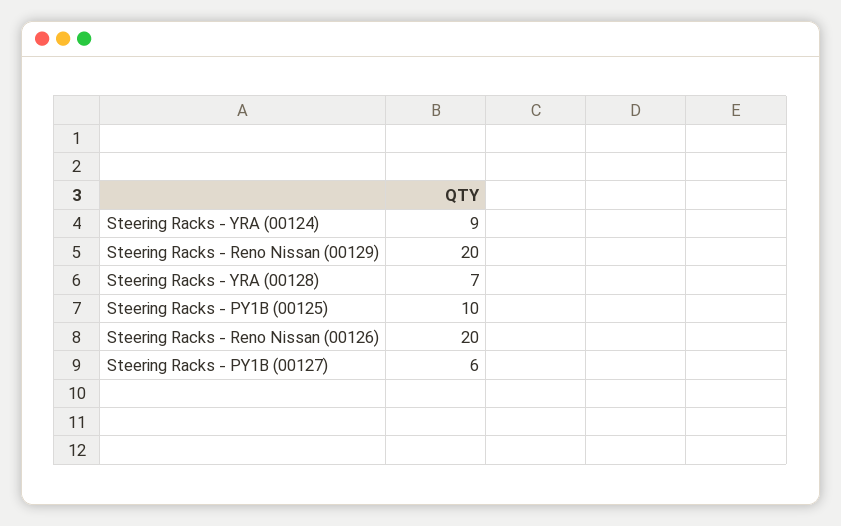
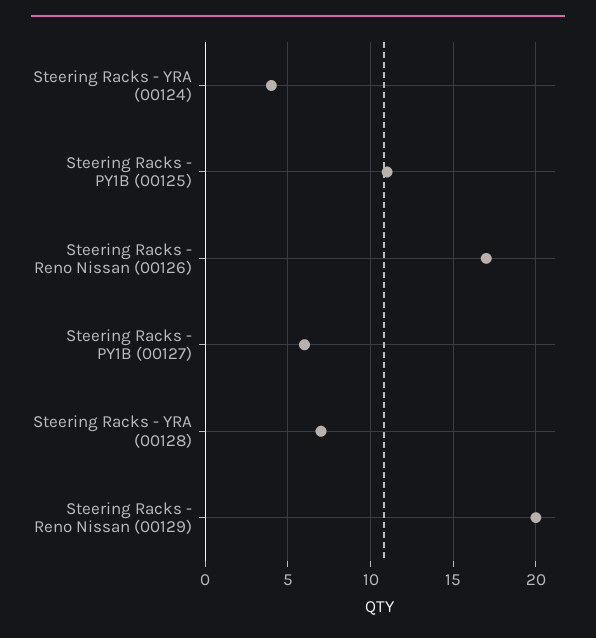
  {
-   "Steering Racks - YRA (00124)": 9,
+   "Steering Racks - YRA (00124)": 4,
    "Steering Racks - Reno Nissan (00129)": 20,
    "Steering Racks - YRA (00128)": 7,
-   "Steering Racks - PY1B (00125)": 10,
+   "Steering Racks - PY1B (00125)": 11,
-   "Steering Racks - Reno Nissan (00126)": 20,
+   "Steering Racks - Reno Nissan (00126)": 17,
    "Steering Racks - PY1B (00127)": 6
  }

